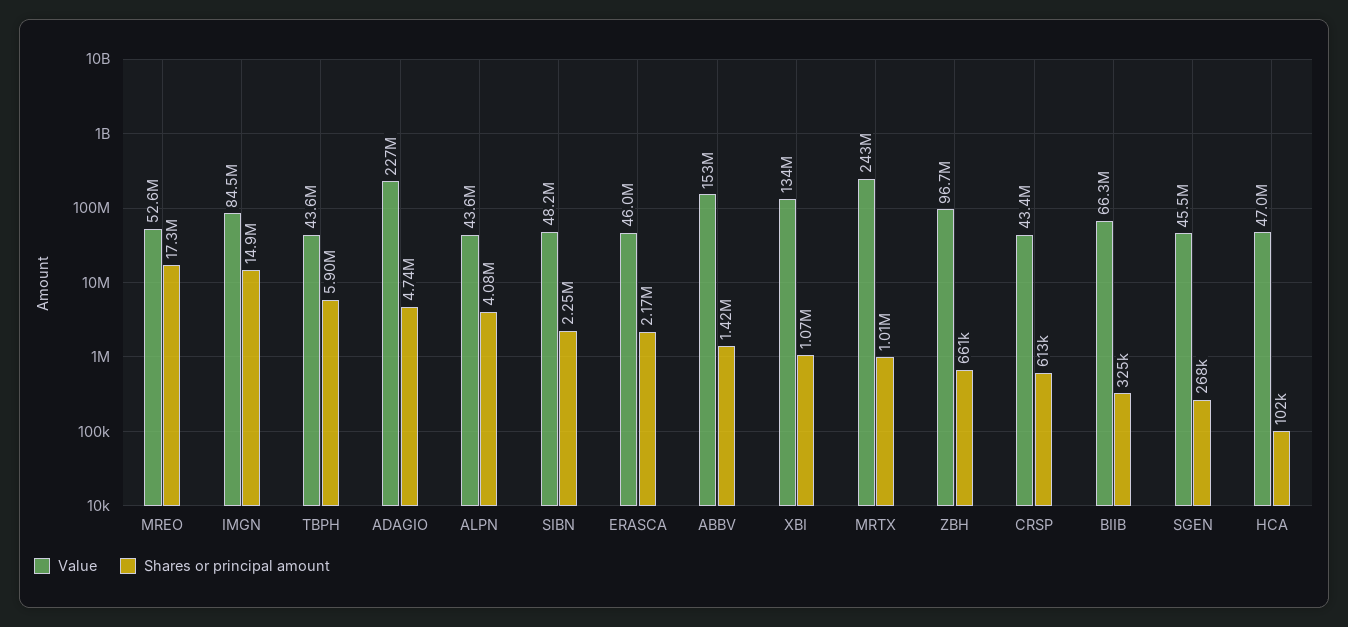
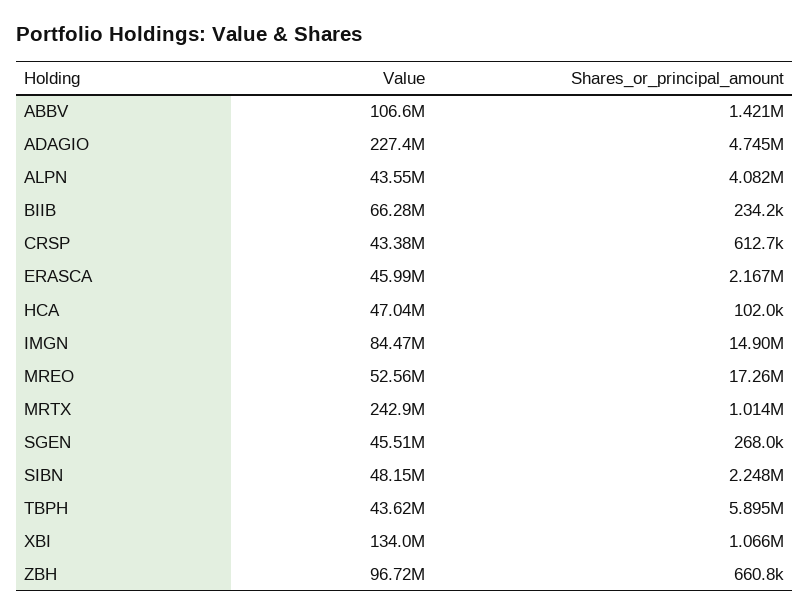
  {
    "Value": {
      "MREO": 52560000,
      "IMGN": 84470000,
      "TBPH": 43620000,
      "ADAGIO": 227400000,
      "ALPN": 43550000,
      "SIBN": 48150000,
      "ERASCA": 45990000,
-     "ABBV": 153000000,
+     "ABBV": 106600000,
      "XBI": 134000000,
      "MRTX": 242900000,
      "ZBH": 96720000,
      "CRSP": 43380000,
      "BIIB": 66280000,
      "SGEN": 45510000,
      "HCA": 47040000
    },
    "Shares or principal amount": {
      "MREO": 17260000,
      "IMGN": 14900000,
      "TBPH": 5895000,
      "ADAGIO": 4745000,
      "ALPN": 4082000,
      "SIBN": 2248000,
      "ERASCA": 2167000,
      "ABBV": 1421000,
      "XBI": 1066000,
      "MRTX": 1014000,
      "ZBH": 660800,
      "CRSP": 612700,
-     "BIIB": 325000,
+     "BIIB": 234200,
      "SGEN": 268000,
      "HCA": 102000
    }
  }

